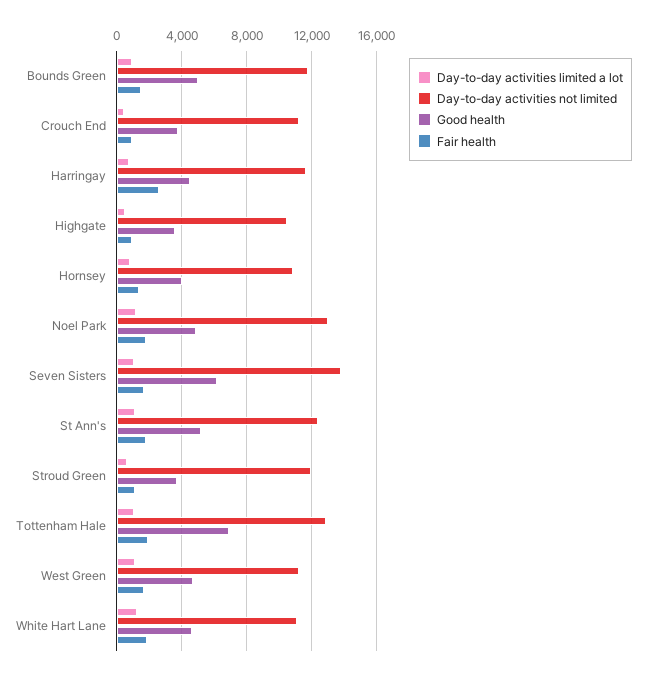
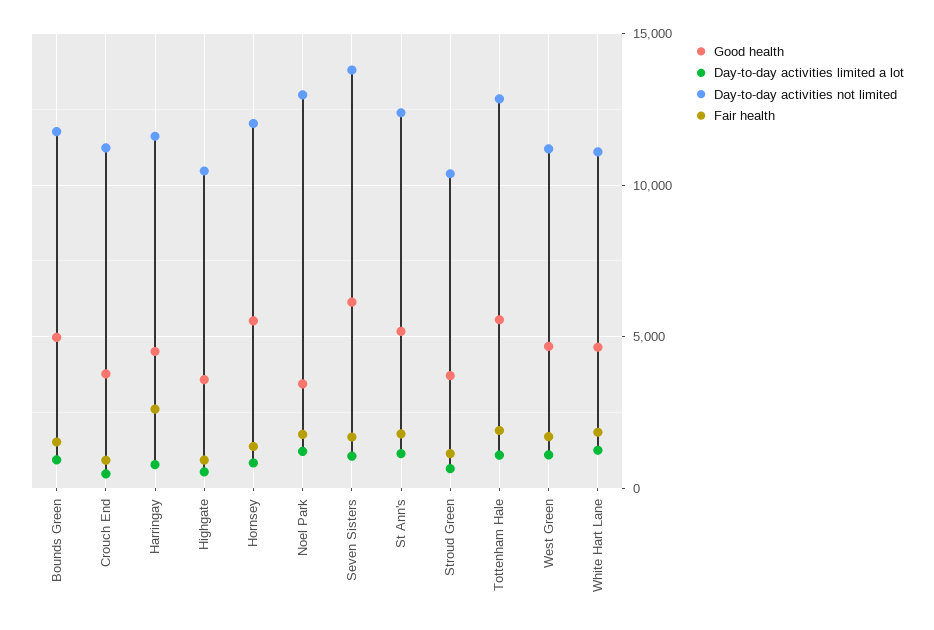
  {
    "Day-to-day activities limited a lot": {
      "Bounds Green": 1000,
      "Crouch End": 500,
      "Harringay": 1000,
      "Highgate": 500,
      "Hornsey": 1000,
      "Noel Park": 1000,
      "Seven Sisters": 1000,
      "St Ann's": 1000,
      "Stroud Green": 500,
      "Tottenham Hale": 1000,
      "West Green": 1000,
      "White Hart Lane": 1500
    },
    "Day-to-day activities not limited": {
      "Bounds Green": 12000,
      "Crouch End": 11000,
      "Harringay": 11500,
      "Highgate": 10500,
-     "Hornsey": 11000,
+     "Hornsey": 12000,
      "Noel Park": 13000,
      "Seven Sisters": 14000,
      "St Ann's": 12500,
-     "Stroud Green": 12000,
+     "Stroud Green": 10500,
      "Tottenham Hale": 13000,
      "West Green": 11000,
      "White Hart Lane": 11000
    },
    "Good health": {
      "Bounds Green": 5000,
      "Crouch End": 4000,
      "Harringay": 4500,
      "Highgate": 3500,
-     "Hornsey": 4000,
+     "Hornsey": 5500,
-     "Noel Park": 5000,
+     "Noel Park": 3500,
      "Seven Sisters": 6000,
      "St Ann's": 5000,
      "Stroud Green": 3500,
-     "Tottenham Hale": 7000,
+     "Tottenham Hale": 5500,
      "West Green": 4500,
      "White Hart Lane": 4500
    },
    "Fair health": {
      "Bounds Green": 1500,
      "Crouch End": 1000,
      "Harringay": 2500,
      "Highgate": 1000,
      "Hornsey": 1500,
      "Noel Park": 2000,
      "Seven Sisters": 1500,
      "St Ann's": 2000,
      "Stroud Green": 1000,
      "Tottenham Hale": 2000,
      "West Green": 1500,
      "White Hart Lane": 2000
    }
  }

